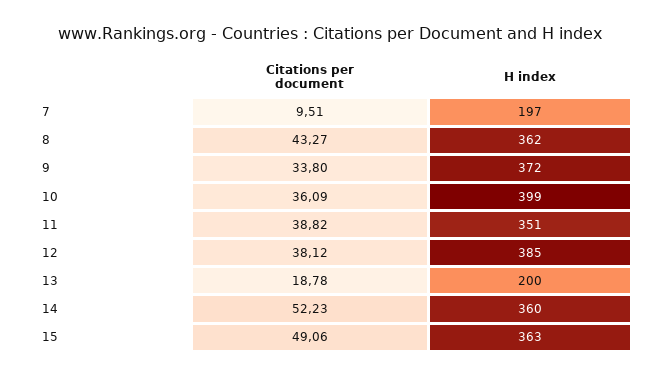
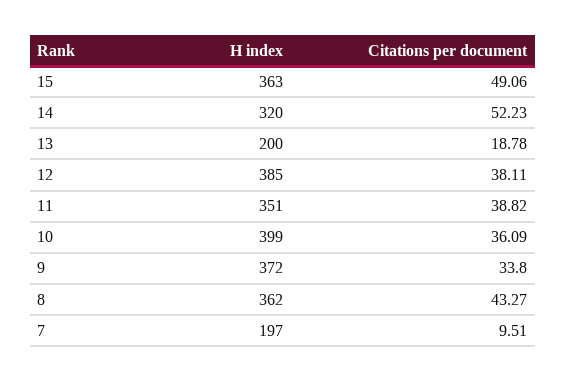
  {
    "Citations per document": {
      "7": 9.51,
      "8": 43.27,
      "9": 33.8,
      "10": 36.09,
      "11": 38.82,
-     "12": 38.12,
+     "12": 38.11,
      "13": 18.78,
      "14": 52.23,
      "15": 49.06
    },
    "H index": {
      "7": 197,
      "8": 362,
      "9": 372,
      "10": 399,
      "11": 351,
      "12": 385,
      "13": 200,
-     "14": 360,
+     "14": 320,
      "15": 363
    }
  }

